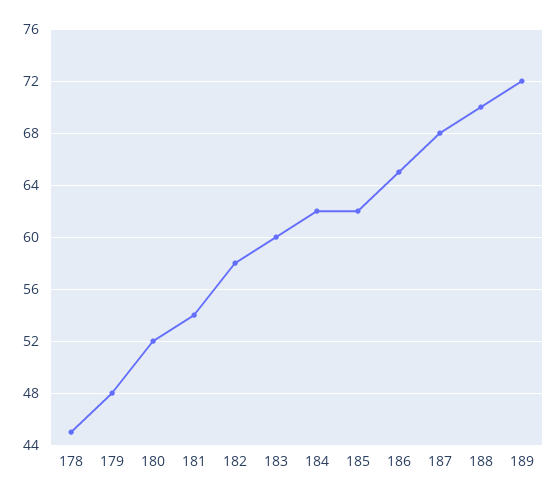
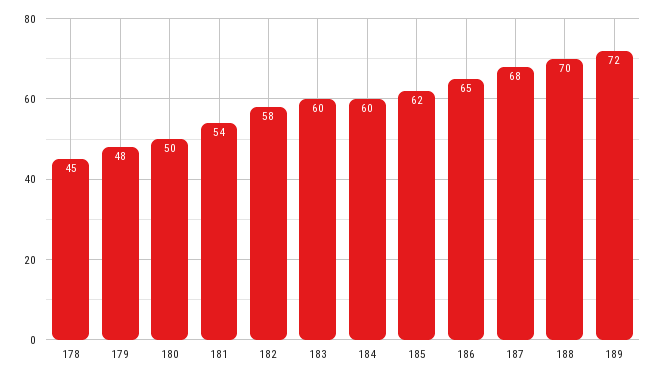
  {
    "178": 45,
    "179": 48,
-   "180": 52,
+   "180": 50,
    "181": 54,
    "182": 58,
    "183": 60,
-   "184": 62,
+   "184": 60,
    "185": 62,
    "186": 65,
    "187": 68,
    "188": 70,
    "189": 72
  }

